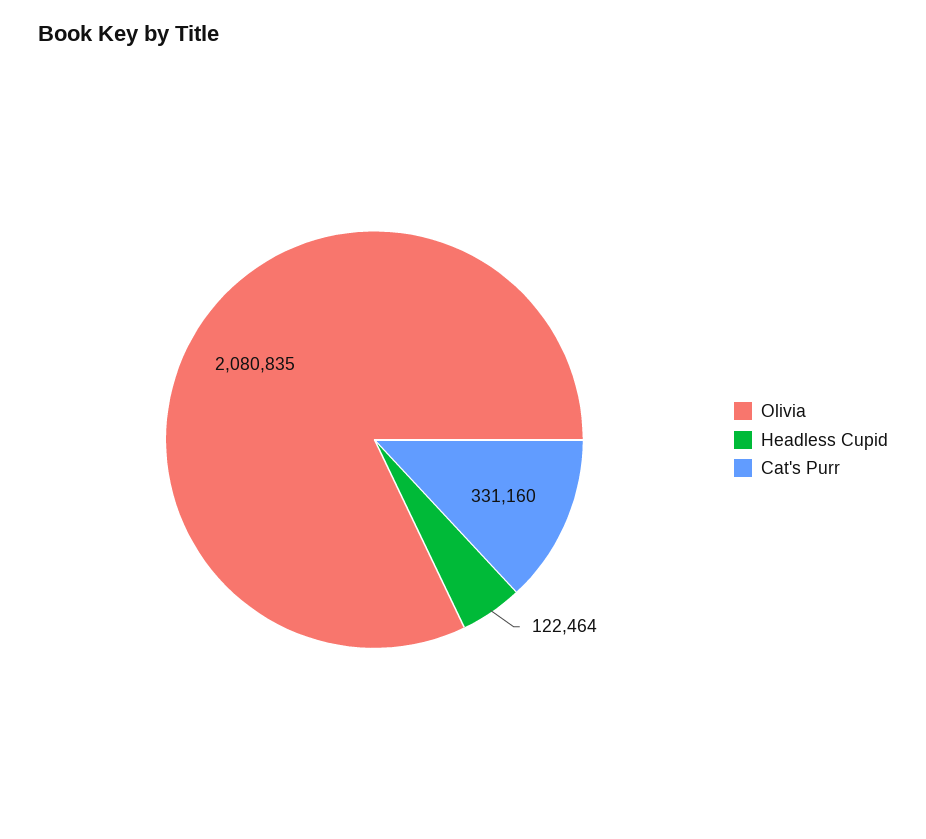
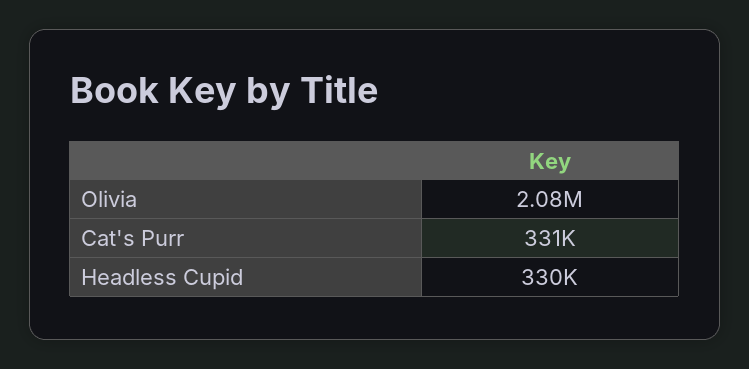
  {
    "Olivia": 2080835,
-   "Headless Cupid": 122464,
+   "Headless Cupid": 330000,
    "Cat's Purr": 331160
  }

